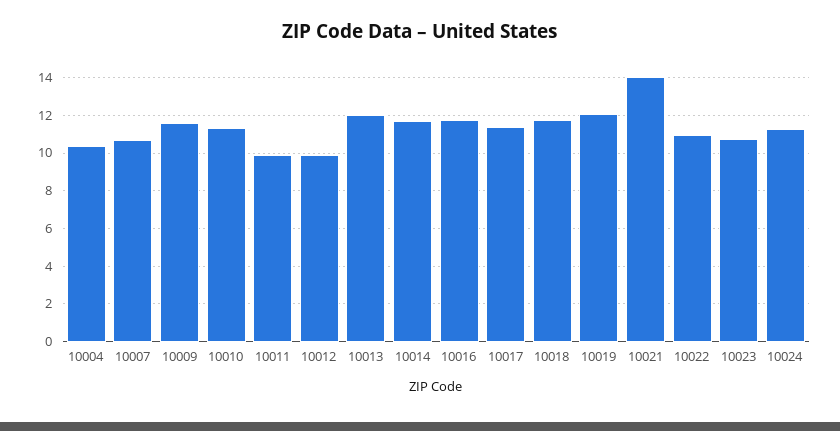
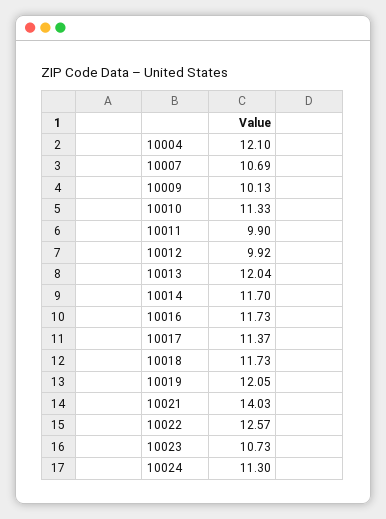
  {
-   "10004": 10.5,
+   "10004": 12.1,
    "10007": 10.69,
-   "10009": 11.5,
+   "10009": 10.13,
    "10010": 11.33,
    "10011": 9.9,
    "10012": 9.92,
    "10013": 12.04,
    "10014": 11.7,
    "10016": 11.73,
    "10017": 11.37,
    "10018": 11.73,
    "10019": 12.05,
    "10021": 14.03,
-   "10022": 11,
+   "10022": 12.57,
    "10023": 10.73,
    "10024": 11.3
  }

